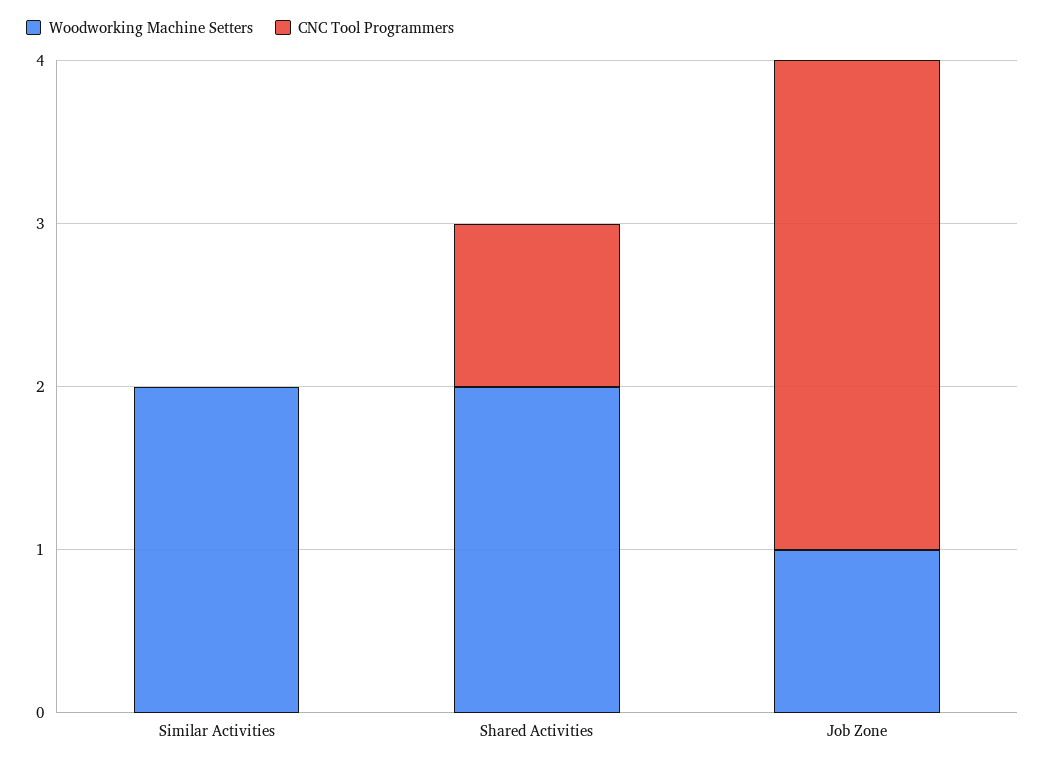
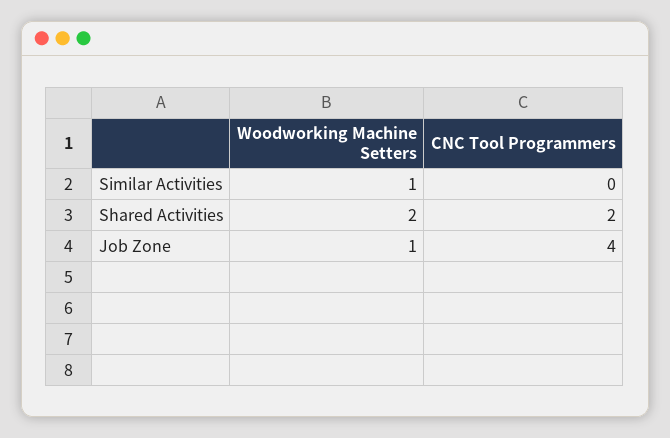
  {
    "Woodworking Machine Setters": {
-     "Similar Activities": 2,
+     "Similar Activities": 1,
      "Shared Activities": 2,
      "Job Zone": 1
    },
    "CNC Tool Programmers": {
      "Similar Activities": 0,
-     "Shared Activities": 1,
+     "Shared Activities": 2,
-     "Job Zone": 3
+     "Job Zone": 4
    }
  }

